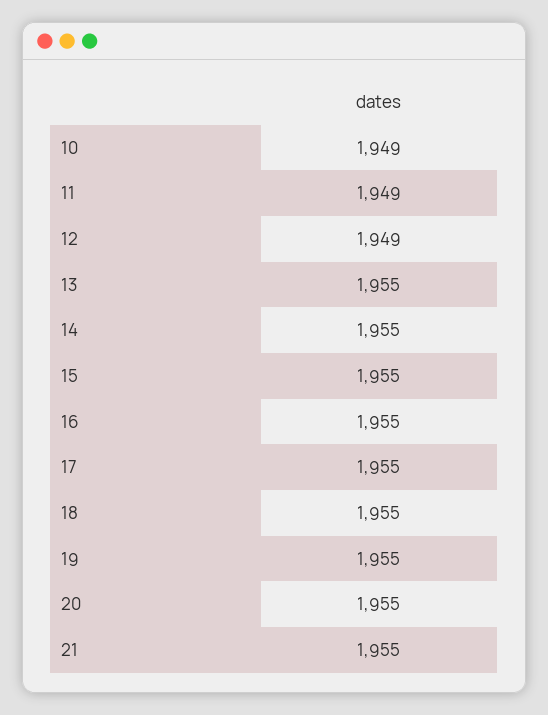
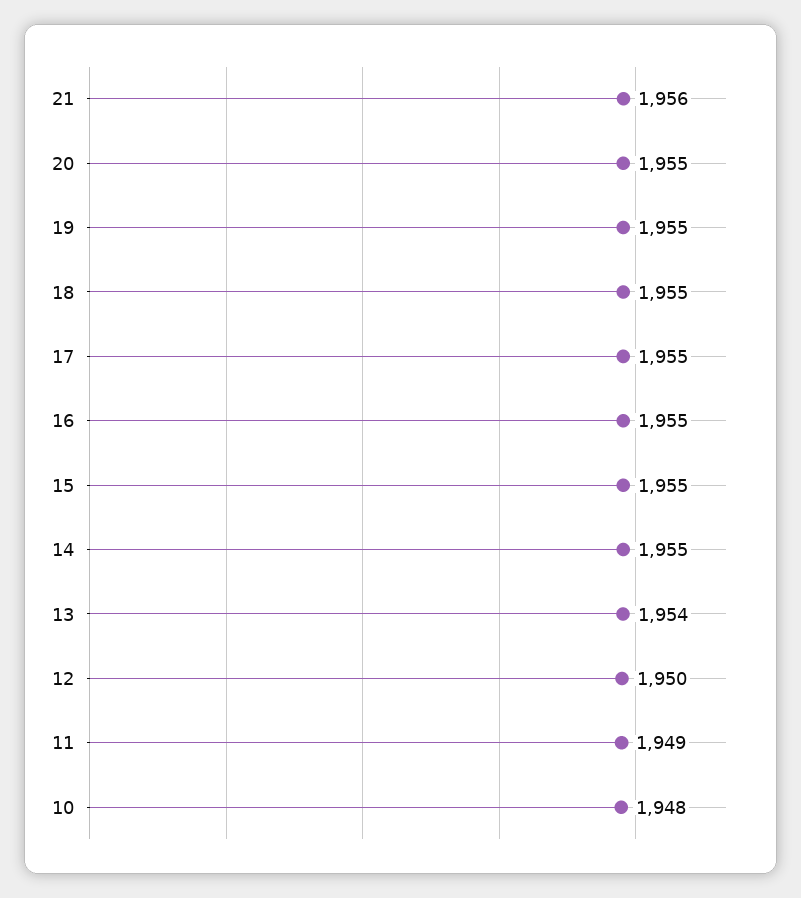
  {
-   "10": 1949,
+   "10": 1948,
    "11": 1949,
-   "12": 1949,
+   "12": 1950,
-   "13": 1955,
+   "13": 1954,
    "14": 1955,
    "15": 1955,
    "16": 1955,
    "17": 1955,
    "18": 1955,
    "19": 1955,
    "20": 1955,
-   "21": 1955
+   "21": 1956
  }

